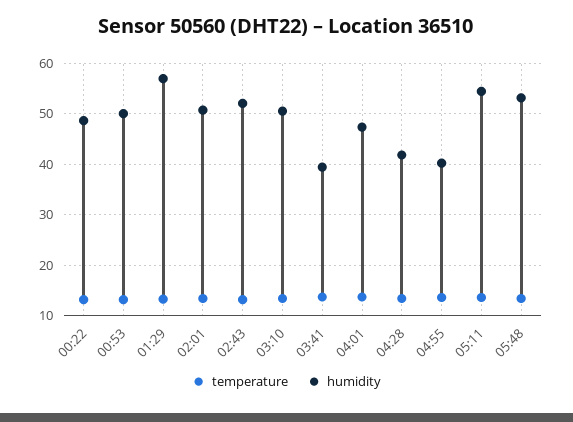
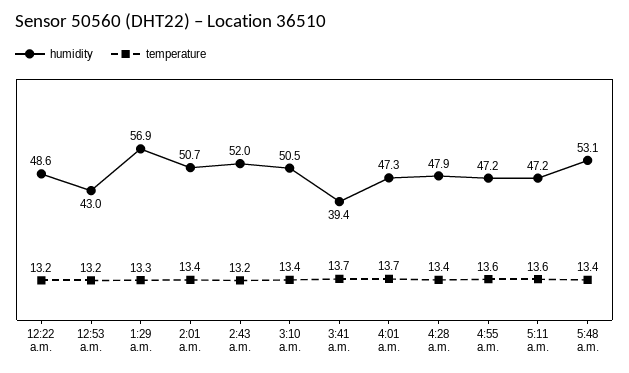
  {
    "temperature": {
      "00:22": 13.2,
      "00:53": 13.2,
      "01:29": 13.3,
      "02:01": 13.4,
      "02:43": 13.2,
      "03:10": 13.4,
      "03:41": 13.7,
      "04:01": 13.7,
      "04:28": 13.4,
      "04:55": 13.6,
      "05:11": 13.6,
      "05:48": 13.4
    },
    "humidity": {
      "00:22": 48.6,
-     "00:53": 50,
+     "00:53": 43,
      "01:29": 56.9,
      "02:01": 50.7,
      "02:43": 52,
      "03:10": 50.5,
      "03:41": 39.4,
      "04:01": 47.3,
-     "04:28": 42,
+     "04:28": 47.9,
-     "04:55": 40,
+     "04:55": 47.2,
-     "05:11": 54,
+     "05:11": 47.2,
      "05:48": 53.1
    }
  }

